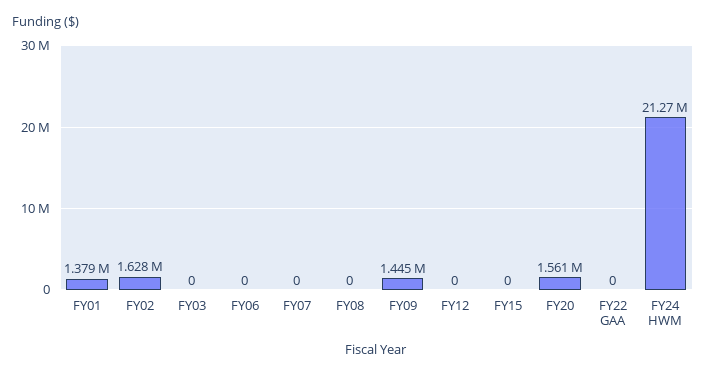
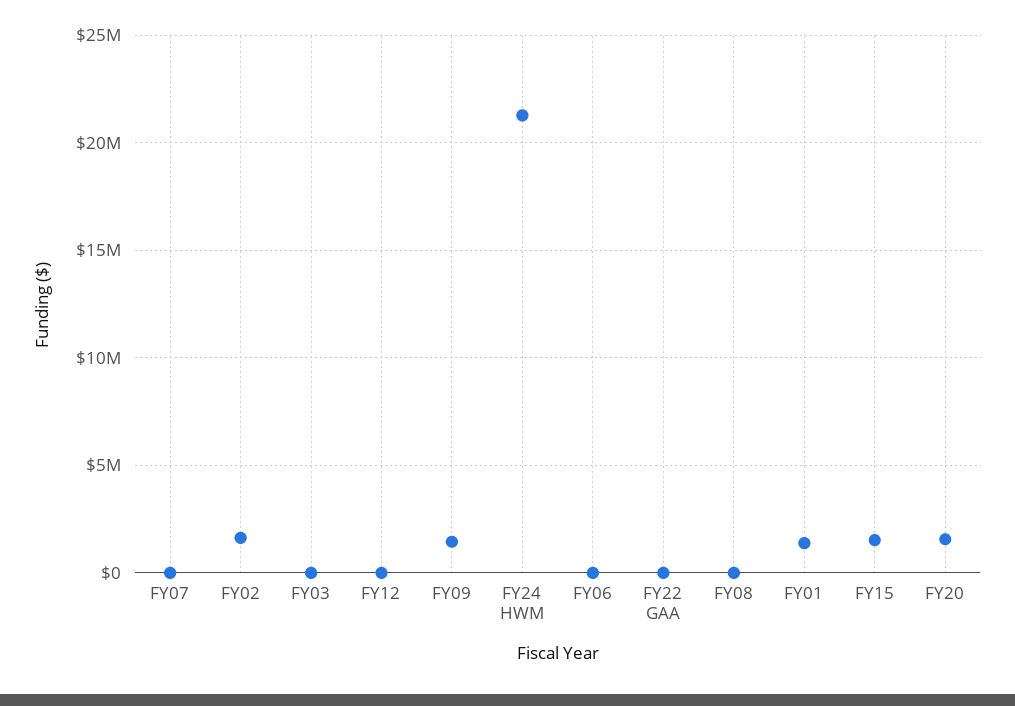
  {
    "FY01": 1379000,
    "FY02": 1628000,
    "FY03": 0,
    "FY06": 0,
    "FY07": 0,
    "FY08": 0,
    "FY09": 1445000,
    "FY12": 0,
-   "FY15": 0,
+   "FY15": 1500000,
    "FY20": 1561000,
    "FY22 GAA": 0,
    "FY24 HWM": 21270000
  }

